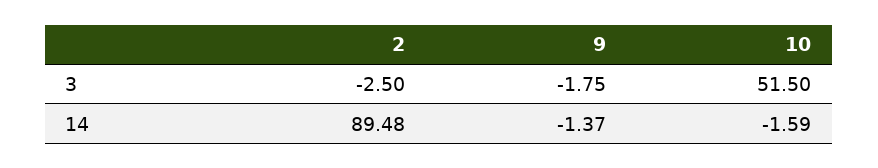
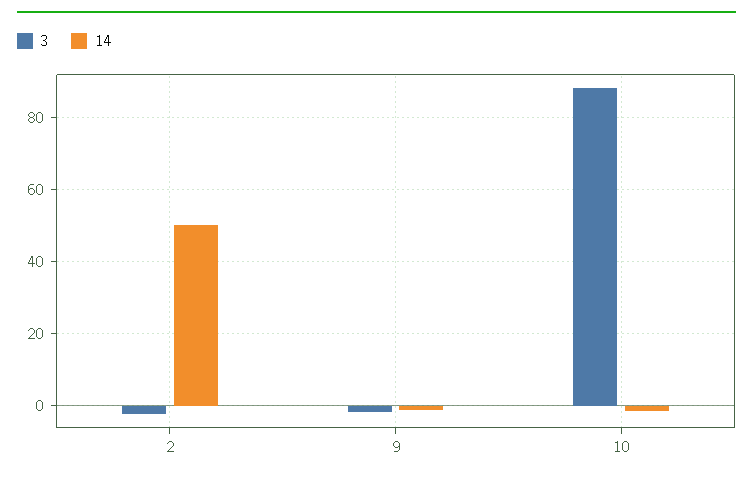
  {
    "3": {
      "2": -2.5,
      "9": -1.75,
-     "10": 51.5
+     "10": 88
    },
    "14": {
-     "2": 89.48,
+     "2": 50,
      "9": -1.37,
      "10": -1.59
    }
  }

